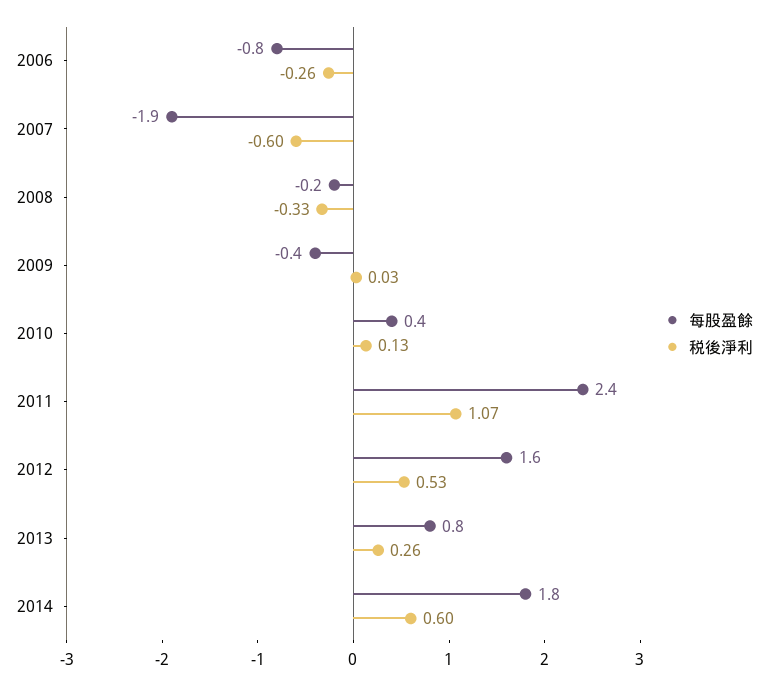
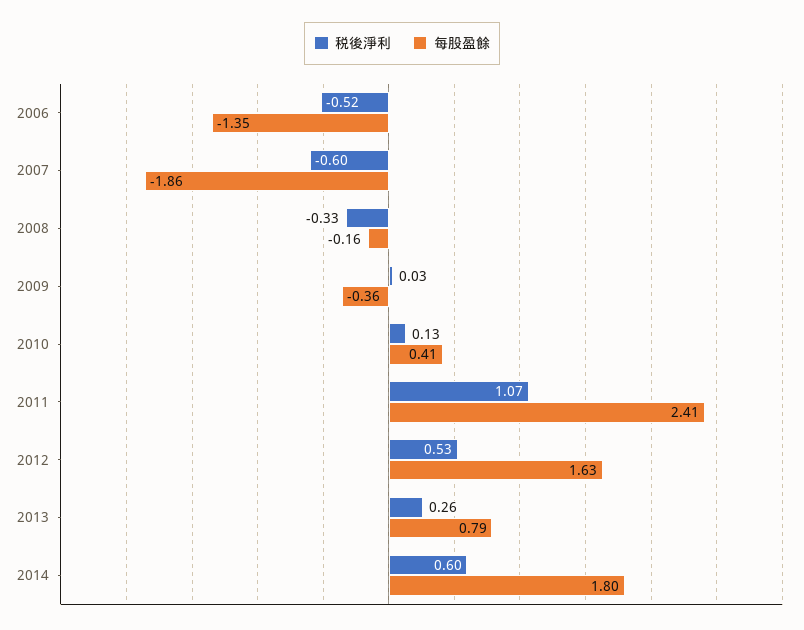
  {
    "每股盈餘": {
-     "2006": -0.8,
+     "2006": -1.35,
      "2007": -1.86,
      "2008": -0.16,
      "2009": -0.36,
      "2010": 0.41,
      "2011": 2.41,
      "2012": 1.63,
      "2013": 0.79,
      "2014": 1.8
    },
    "税後淨利": {
-     "2006": -0.26,
+     "2006": -0.52,
      "2007": -0.6,
      "2008": -0.33,
      "2009": 0.03,
      "2010": 0.13,
      "2011": 1.07,
      "2012": 0.53,
      "2013": 0.26,
      "2014": 0.6
    }
  }

